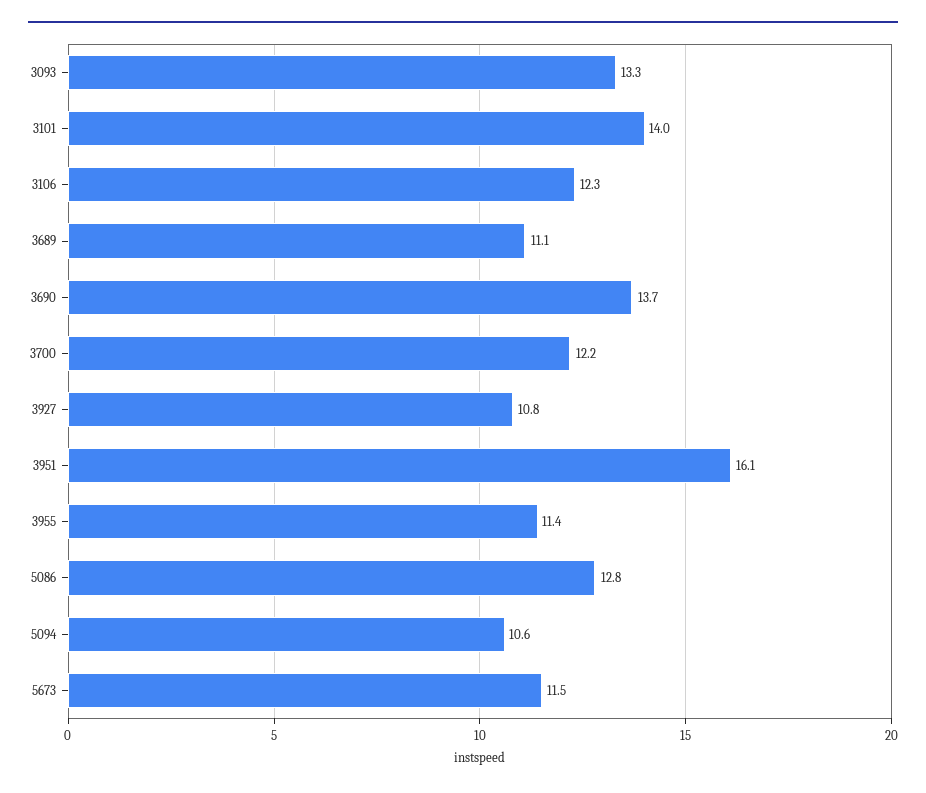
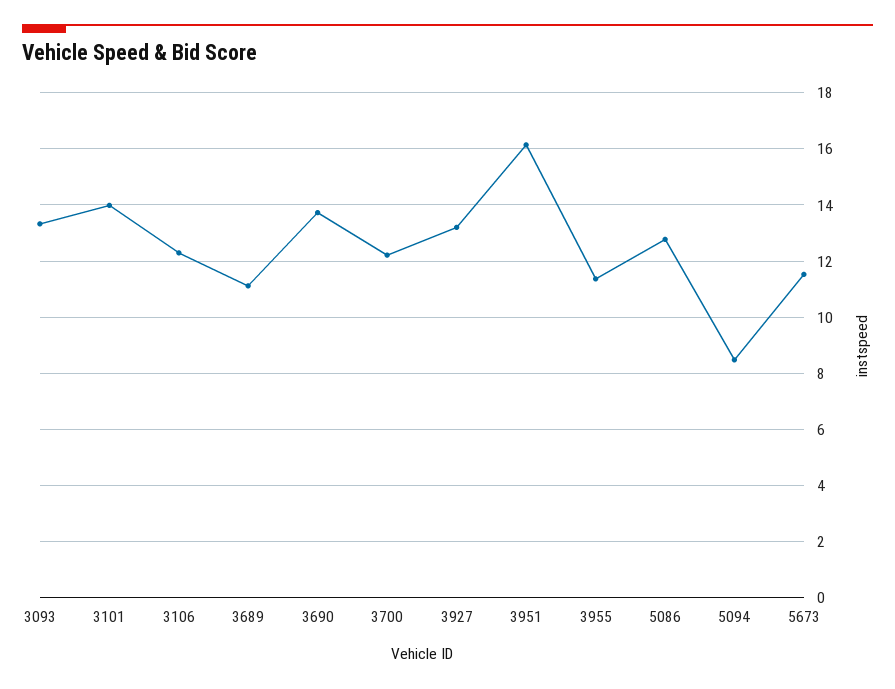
  {
    "3093": 13.3,
    "3101": 14,
    "3106": 12.3,
    "3689": 11.1,
    "3690": 13.7,
    "3700": 12.2,
-   "3927": 10.8,
+   "3927": 13.25,
    "3951": 16.1,
    "3955": 11.4,
    "5086": 12.8,
-   "5094": 10.6,
+   "5094": 8.5,
    "5673": 11.5
  }

